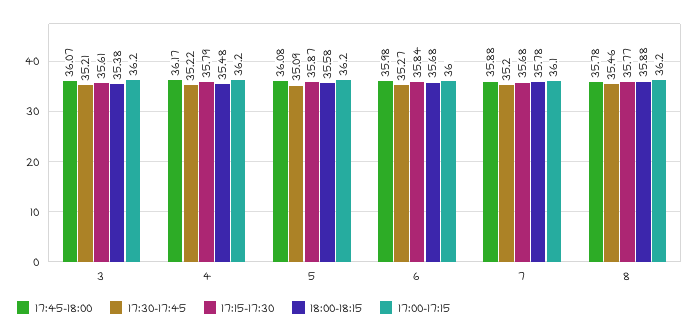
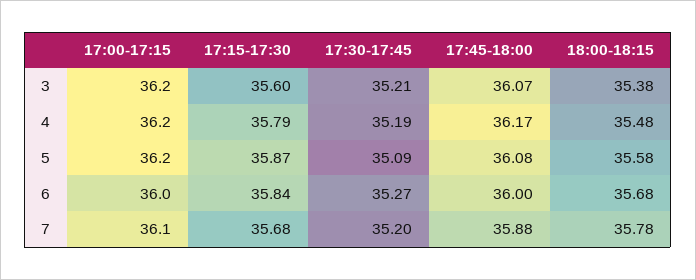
  {
    "17:45-18:00": {
      "3": 36.07,
      "4": 36.17,
      "5": 36.08,
-     "6": 35.98,
+     "6": 36,
-     "7": 35.88,
+     "7": 35.88
-     "8": 35.78
    },
    "17:30-17:45": {
      "3": 35.21,
-     "4": 35.22,
+     "4": 35.19,
      "5": 35.09,
      "6": 35.27,
-     "7": 35.2,
+     "7": 35.2
-     "8": 35.46
    },
    "17:15-17:30": {
-     "3": 35.61,
+     "3": 35.6,
      "4": 35.79,
      "5": 35.87,
      "6": 35.84,
-     "7": 35.68,
+     "7": 35.68
-     "8": 35.77
    },
    "18:00-18:15": {
      "3": 35.38,
      "4": 35.48,
      "5": 35.58,
      "6": 35.68,
-     "7": 35.78,
+     "7": 35.78
-     "8": 35.88
    },
    "17:00-17:15": {
      "3": 36.2,
      "4": 36.2,
      "5": 36.2,
      "6": 36,
-     "7": 36.1,
+     "7": 36.1
-     "8": 36.2
    }
  }

